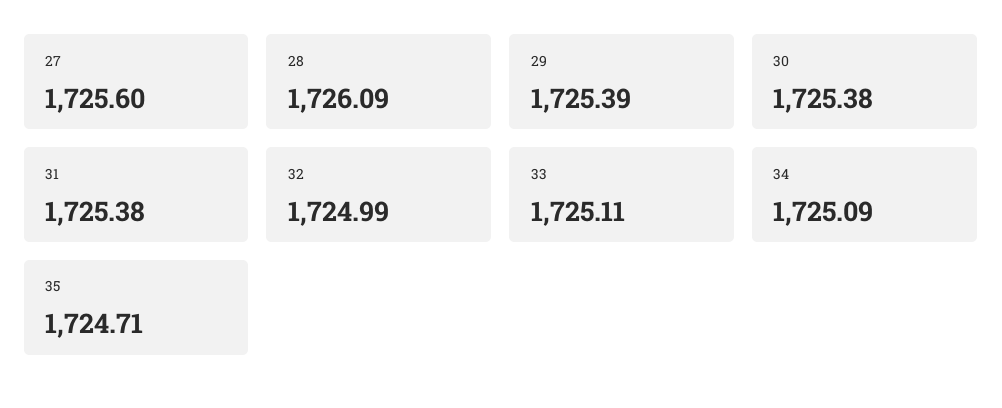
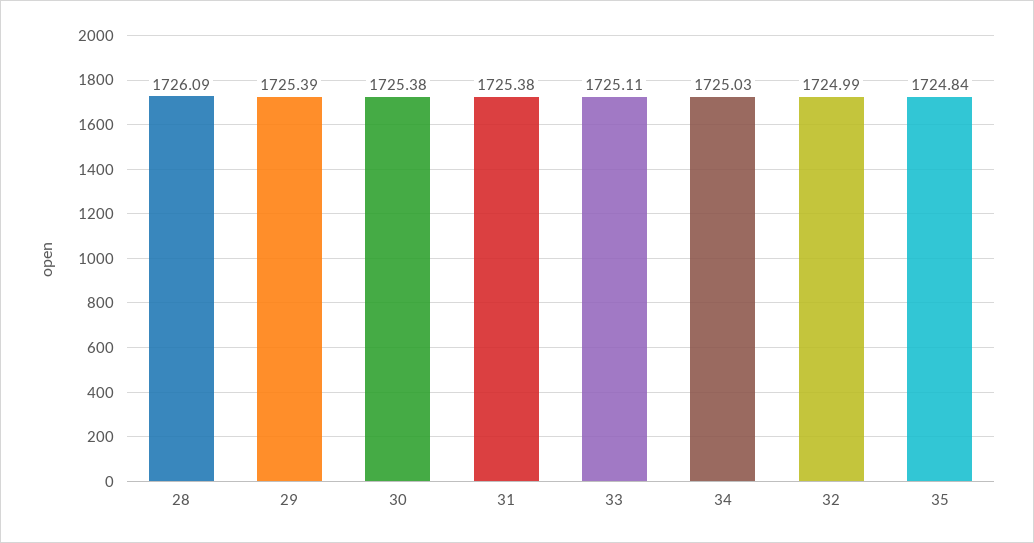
  {
-   "27": 1725.6,
    "28": 1726.09,
    "29": 1725.39,
    "30": 1725.38,
    "31": 1725.38,
    "32": 1724.99,
    "33": 1725.11,
-   "34": 1725.09,
+   "34": 1725.03,
-   "35": 1724.71
+   "35": 1724.84
  }

